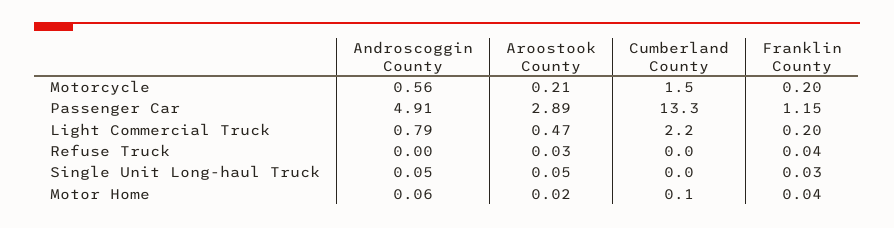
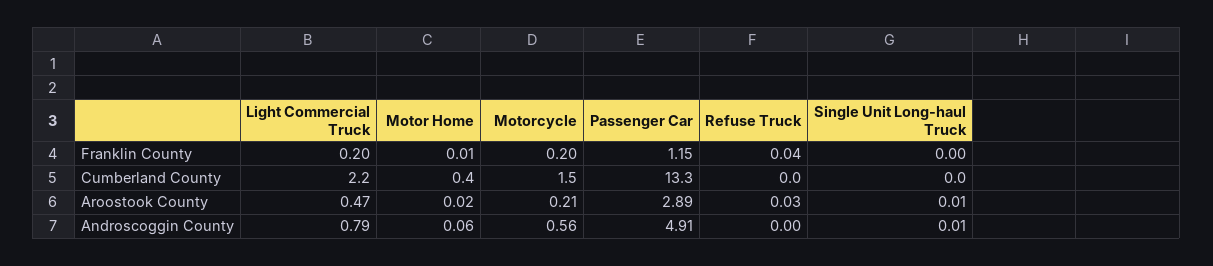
  {
    "Androscoggin County": {
      "Motorcycle": 0.56,
      "Passenger Car": 4.91,
      "Light Commercial Truck": 0.79,
      "Refuse Truck": 0,
-     "Single Unit Long-haul Truck": 0.05,
+     "Single Unit Long-haul Truck": 0.01,
      "Motor Home": 0.06
    },
    "Aroostook County": {
      "Motorcycle": 0.21,
      "Passenger Car": 2.89,
      "Light Commercial Truck": 0.47,
      "Refuse Truck": 0.03,
-     "Single Unit Long-haul Truck": 0.05,
+     "Single Unit Long-haul Truck": 0.01,
      "Motor Home": 0.02
    },
    "Cumberland County": {
      "Motorcycle": 1.5,
      "Passenger Car": 13.3,
      "Light Commercial Truck": 2.2,
      "Refuse Truck": 0,
      "Single Unit Long-haul Truck": 0,
-     "Motor Home": 0.1
+     "Motor Home": 0.4
    },
    "Franklin County": {
      "Motorcycle": 0.2,
      "Passenger Car": 1.15,
      "Light Commercial Truck": 0.2,
      "Refuse Truck": 0.04,
-     "Single Unit Long-haul Truck": 0.03,
+     "Single Unit Long-haul Truck": 0,
-     "Motor Home": 0.04
+     "Motor Home": 0.01
    }
  }

